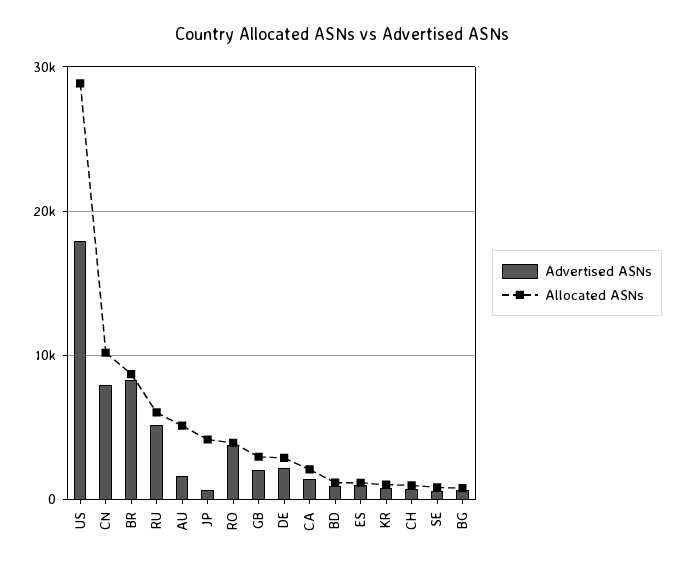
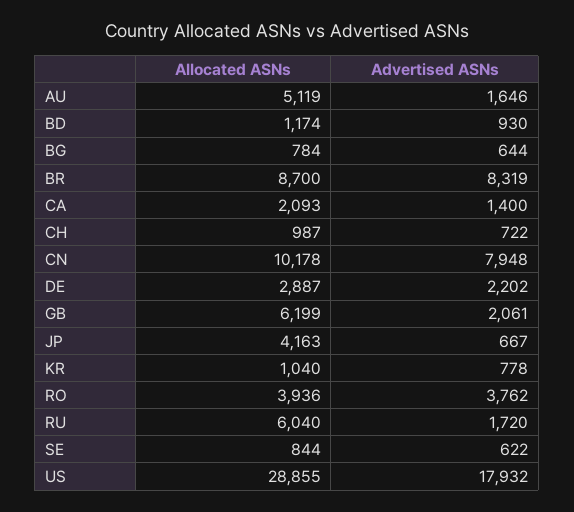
  {
    "Advertised ASNs": {
      "US": 17932,
      "CN": 7948,
      "BR": 8319,
-     "RU": 5000,
+     "RU": 1720,
      "AU": 1646,
      "JP": 667,
      "RO": 3762,
      "GB": 2061,
      "DE": 2202,
      "CA": 1400,
      "BD": 930,
-     "ES": 1000,
      "KR": 778,
      "CH": 722,
      "SE": 622,
      "BG": 644
    },
    "Allocated ASNs": {
      "US": 28855,
      "CN": 10178,
      "BR": 8700,
      "RU": 6040,
      "AU": 5119,
      "JP": 4163,
      "RO": 3936,
-     "GB": 3000,
+     "GB": 6199,
      "DE": 2887,
      "CA": 2093,
      "BD": 1174,
-     "ES": 1000,
      "KR": 1040,
      "CH": 987,
      "SE": 844,
      "BG": 784
    }
  }

